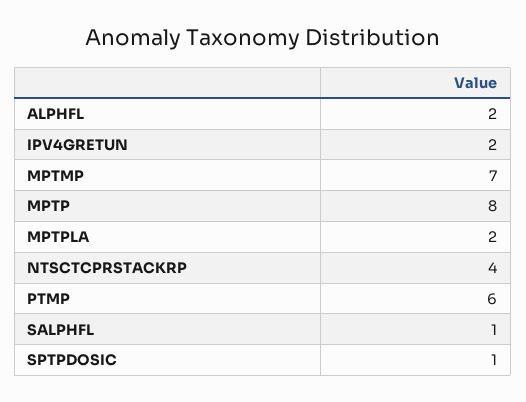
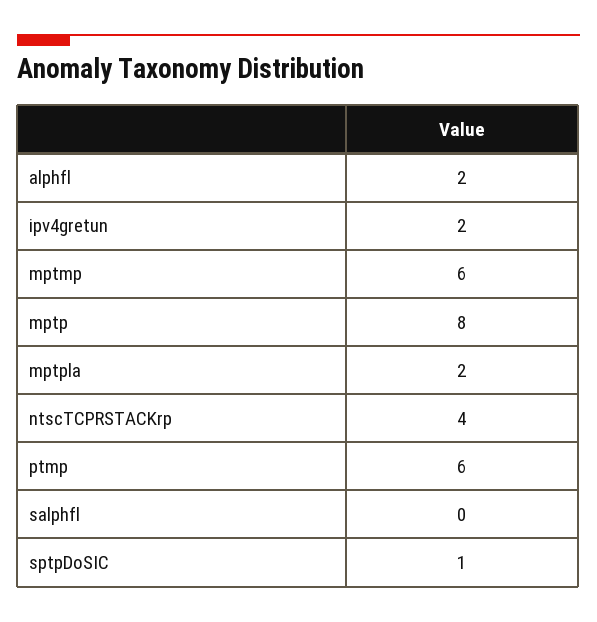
  {
    "ALPHFL": 2,
    "IPV4GRETUN": 2,
-   "MPTMP": 7,
+   "MPTMP": 6,
    "MPTP": 8,
    "MPTPLA": 2,
    "NTSCTCPRSTACKRP": 4,
    "PTMP": 6,
-   "SALPHFL": 1,
+   "SALPHFL": 0,
    "SPTPDOSIC": 1
  }

